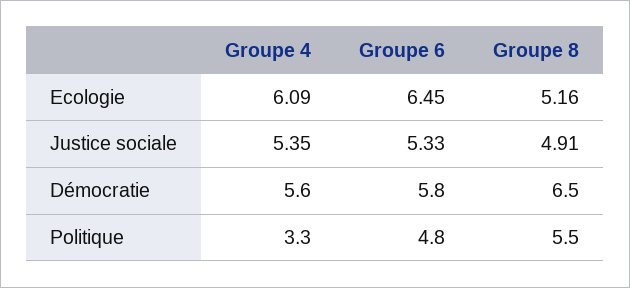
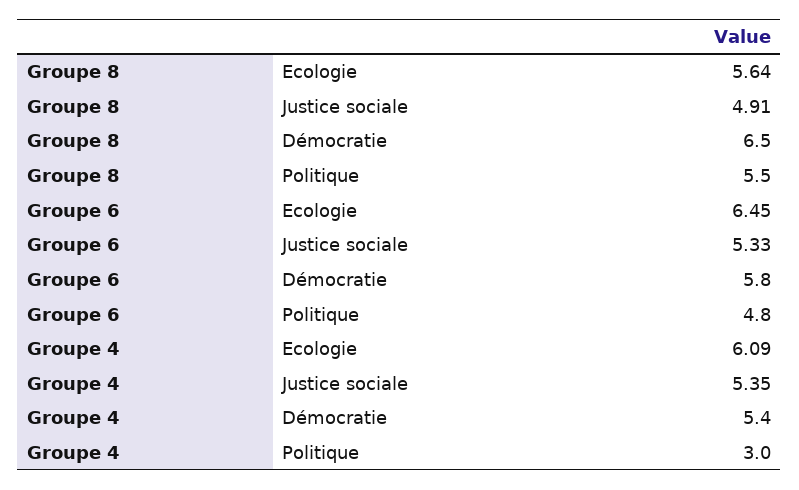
  {
    "Groupe 4": {
      "Ecologie": 6.09,
      "Justice sociale": 5.35,
-     "Démocratie": 5.6,
+     "Démocratie": 5.4,
-     "Politique": 3.3
+     "Politique": 3
    },
    "Groupe 6": {
      "Ecologie": 6.45,
      "Justice sociale": 5.33,
      "Démocratie": 5.8,
      "Politique": 4.8
    },
    "Groupe 8": {
-     "Ecologie": 5.16,
+     "Ecologie": 5.64,
      "Justice sociale": 4.91,
      "Démocratie": 6.5,
      "Politique": 5.5
    }
  }

